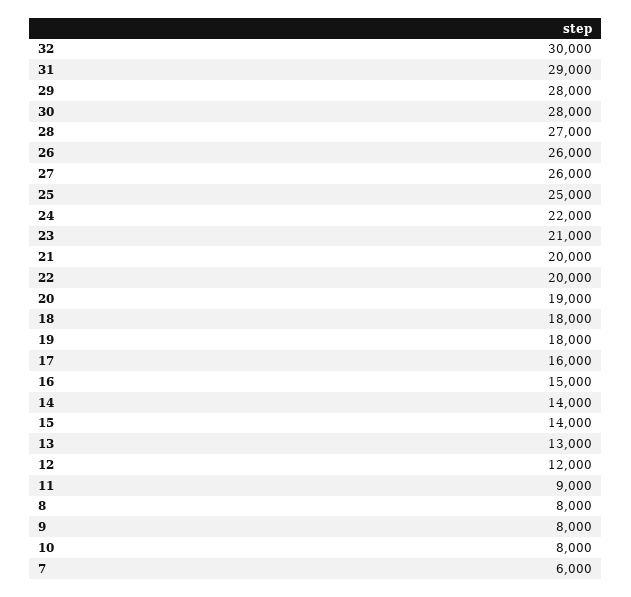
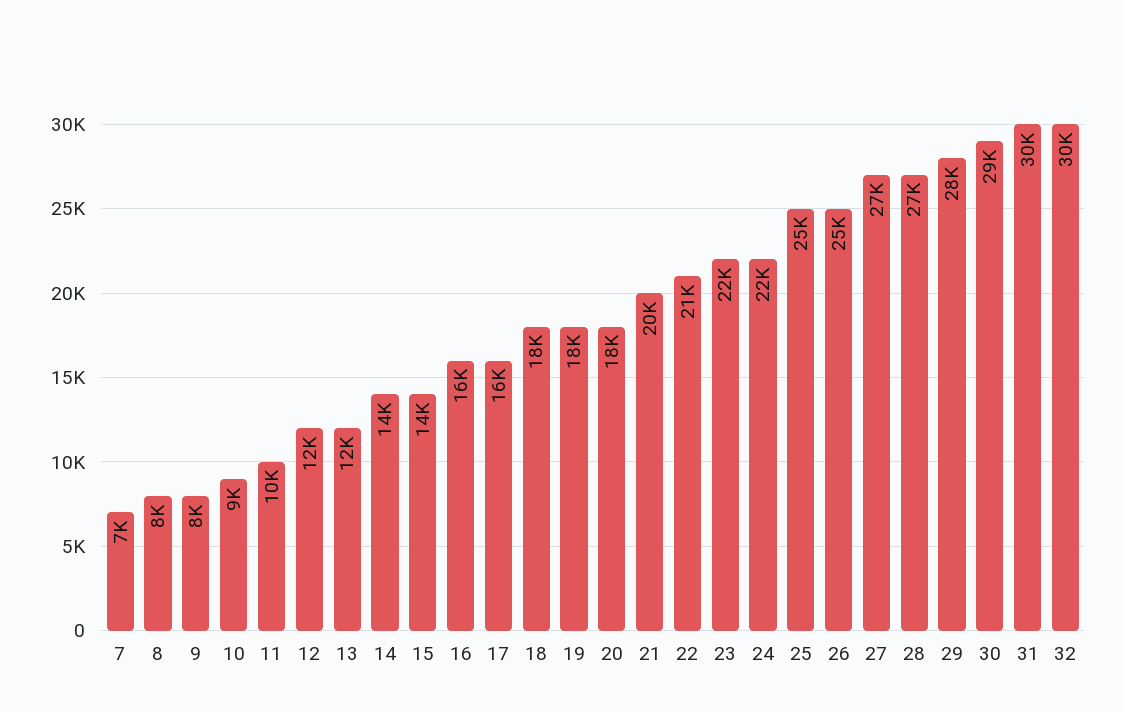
  {
    "32": 30000,
-   "31": 29000,
+   "31": 30000,
    "29": 28000,
-   "30": 28000,
+   "30": 29000,
    "28": 27000,
-   "26": 26000,
+   "26": 25000,
-   "27": 26000,
+   "27": 27000,
    "25": 25000,
    "24": 22000,
-   "23": 21000,
+   "23": 22000,
    "21": 20000,
-   "22": 20000,
+   "22": 21000,
-   "20": 19000,
+   "20": 18000,
    "18": 18000,
    "19": 18000,
    "17": 16000,
-   "16": 15000,
+   "16": 16000,
    "14": 14000,
    "15": 14000,
-   "13": 13000,
+   "13": 12000,
    "12": 12000,
-   "11": 9000,
+   "11": 10000,
    "8": 8000,
    "9": 8000,
-   "10": 8000,
+   "10": 9000,
-   "7": 6000
+   "7": 7000
  }

